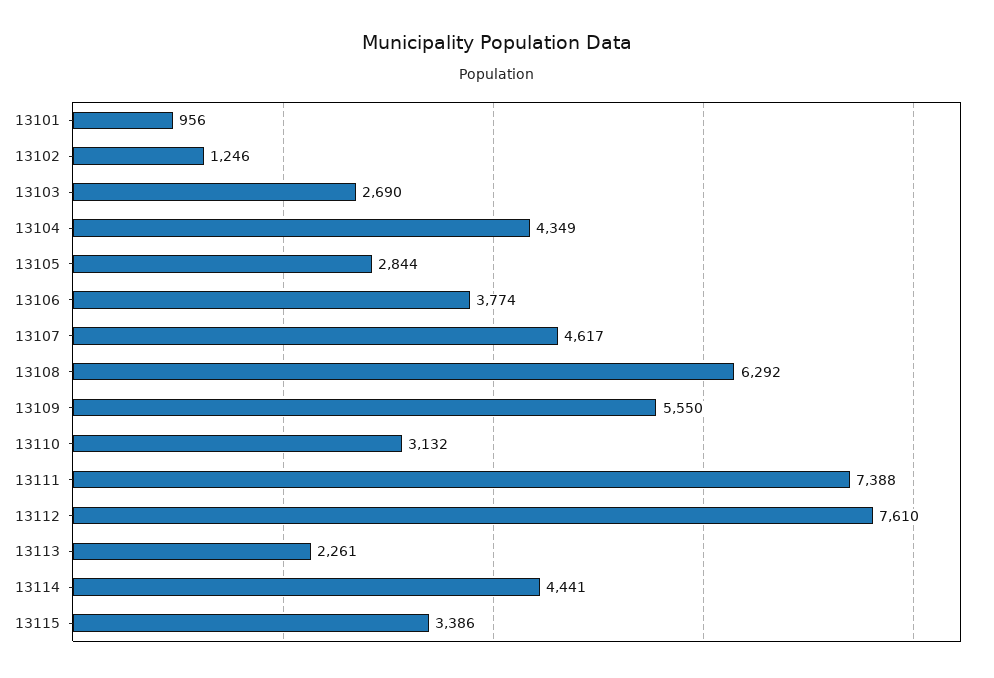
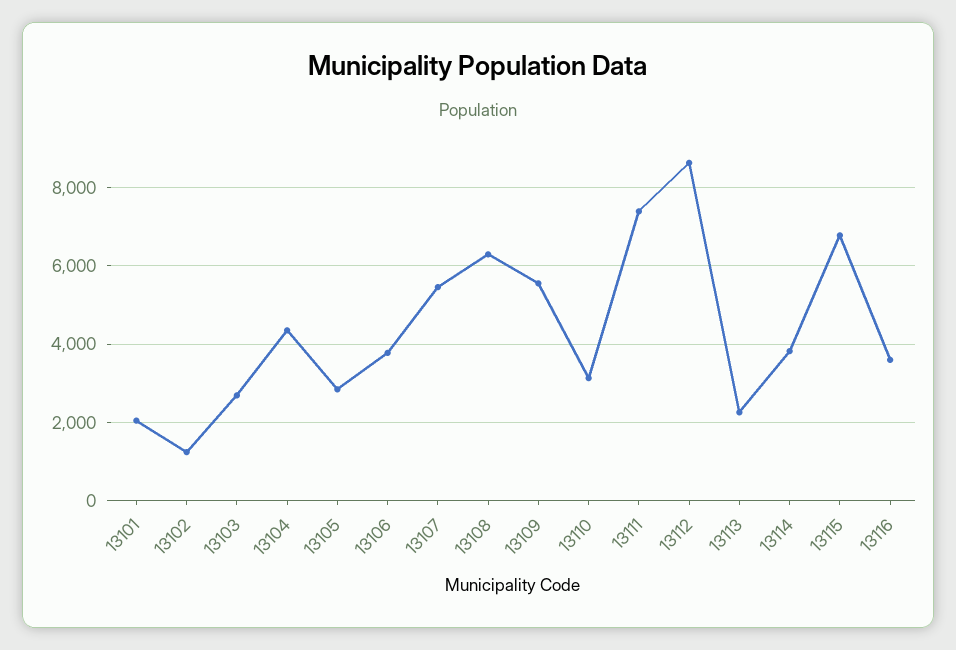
  {
-   "13101": 956,
+   "13101": 2000,
    "13102": 1246,
    "13103": 2690,
    "13104": 4349,
    "13105": 2844,
    "13106": 3774,
-   "13107": 4617,
+   "13107": 5400,
    "13108": 6292,
    "13109": 5550,
    "13110": 3132,
    "13111": 7388,
-   "13112": 7610,
+   "13112": 8600,
    "13113": 2261,
-   "13114": 4441,
+   "13114": 3800,
-   "13115": 3386
+   "13115": 6800,
+   "13116": 3600
  }

